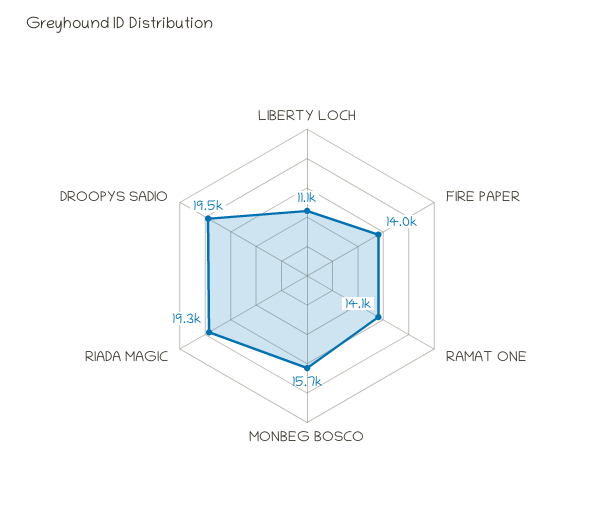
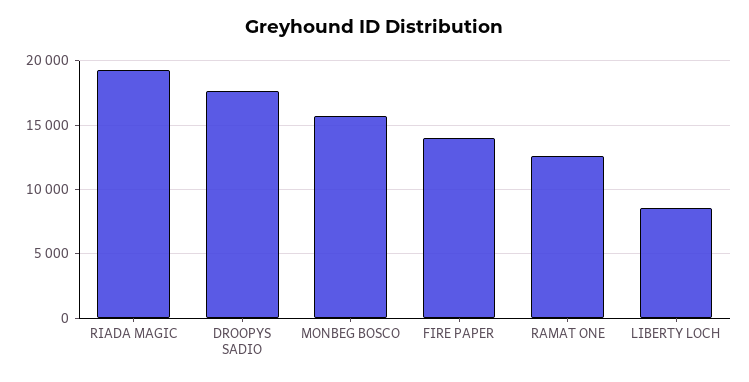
  {
-   "LIBERTY LOCH": 11100,
+   "LIBERTY LOCH": 8500,
    "FIRE PAPER": 14000,
-   "RAMAT ONE": 14100,
+   "RAMAT ONE": 12500,
    "MONBEG BOSCO": 15700,
    "RIADA MAGIC": 19300,
-   "DROOPYS SADIO": 19500
+   "DROOPYS SADIO": 17500
  }

